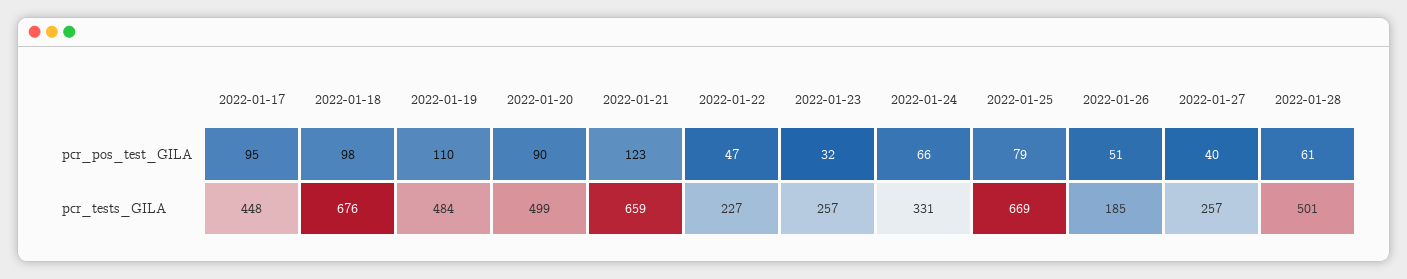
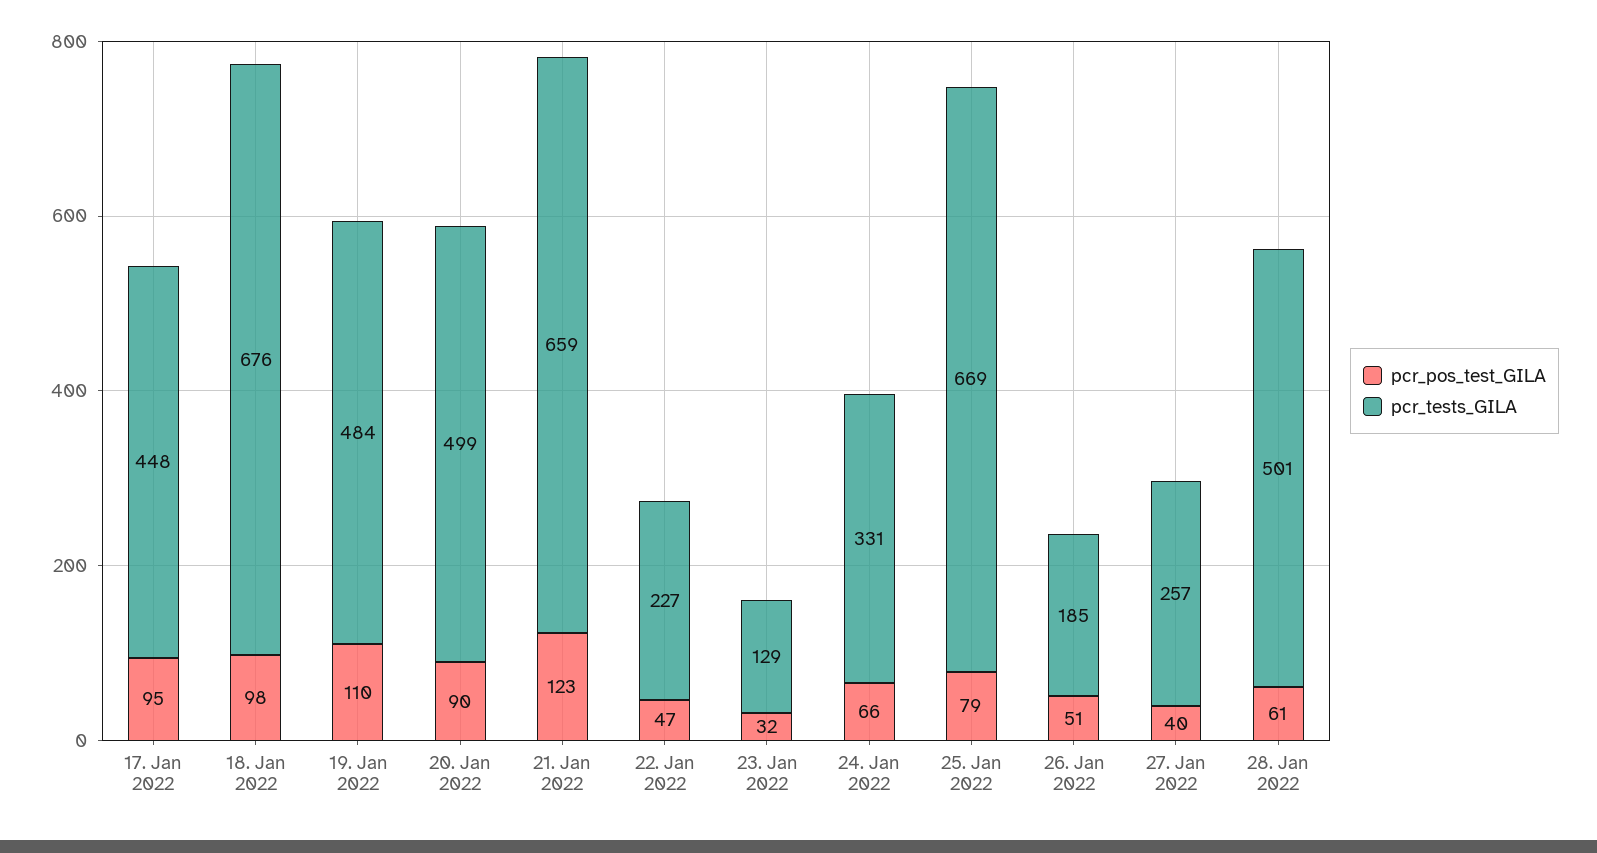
  {
    "pcr_pos_test_GILA": {
      "2022-01-17": 95,
      "2022-01-18": 98,
      "2022-01-19": 110,
      "2022-01-20": 90,
      "2022-01-21": 123,
      "2022-01-22": 47,
      "2022-01-23": 32,
      "2022-01-24": 66,
      "2022-01-25": 79,
      "2022-01-26": 51,
      "2022-01-27": 40,
      "2022-01-28": 61
    },
    "pcr_tests_GILA": {
      "2022-01-17": 448,
      "2022-01-18": 676,
      "2022-01-19": 484,
      "2022-01-20": 499,
      "2022-01-21": 659,
      "2022-01-22": 227,
-     "2022-01-23": 257,
+     "2022-01-23": 129,
      "2022-01-24": 331,
      "2022-01-25": 669,
      "2022-01-26": 185,
      "2022-01-27": 257,
      "2022-01-28": 501
    }
  }

